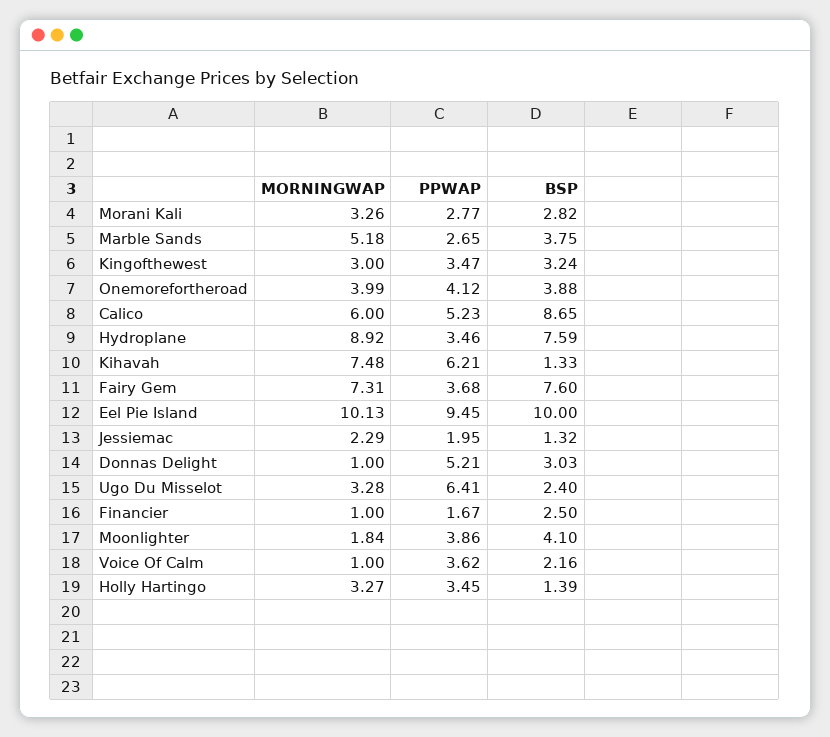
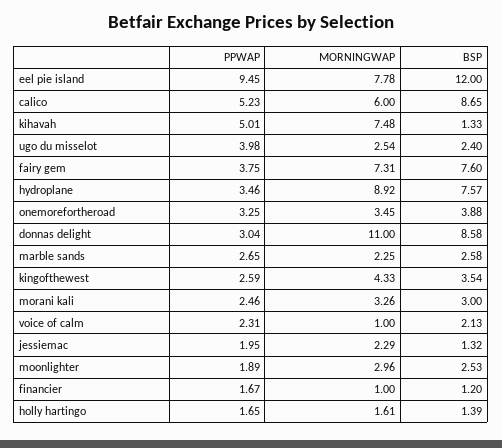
  {
    "MORNINGWAP": {
      "Morani Kali": 3.26,
-     "Marble Sands": 5.18,
+     "Marble Sands": 2.25,
-     "Kingofthewest": 3,
+     "Kingofthewest": 4.33,
-     "Onemorefortheroad": 3.99,
+     "Onemorefortheroad": 3.45,
      "Calico": 6,
      "Hydroplane": 8.92,
      "Kihavah": 7.48,
      "Fairy Gem": 7.31,
-     "Eel Pie Island": 10.13,
+     "Eel Pie Island": 7.78,
      "Jessiemac": 2.29,
-     "Donnas Delight": 1,
+     "Donnas Delight": 11,
-     "Ugo Du Misselot": 3.28,
+     "Ugo Du Misselot": 2.54,
      "Financier": 1,
-     "Moonlighter": 1.84,
+     "Moonlighter": 2.96,
      "Voice Of Calm": 1,
-     "Holly Hartingo": 3.27
+     "Holly Hartingo": 1.61
    },
    "PPWAP": {
-     "Morani Kali": 2.77,
+     "Morani Kali": 2.46,
      "Marble Sands": 2.65,
-     "Kingofthewest": 3.47,
+     "Kingofthewest": 2.59,
-     "Onemorefortheroad": 4.12,
+     "Onemorefortheroad": 3.25,
      "Calico": 5.23,
      "Hydroplane": 3.46,
-     "Kihavah": 6.21,
+     "Kihavah": 5.01,
-     "Fairy Gem": 3.68,
+     "Fairy Gem": 3.75,
      "Eel Pie Island": 9.45,
      "Jessiemac": 1.95,
-     "Donnas Delight": 5.21,
+     "Donnas Delight": 3.04,
-     "Ugo Du Misselot": 6.41,
+     "Ugo Du Misselot": 3.98,
      "Financier": 1.67,
-     "Moonlighter": 3.86,
+     "Moonlighter": 1.89,
-     "Voice Of Calm": 3.62,
+     "Voice Of Calm": 2.31,
-     "Holly Hartingo": 3.45
+     "Holly Hartingo": 1.65
    },
    "BSP": {
-     "Morani Kali": 2.82,
+     "Morani Kali": 3,
-     "Marble Sands": 3.75,
+     "Marble Sands": 2.58,
-     "Kingofthewest": 3.24,
+     "Kingofthewest": 3.54,
      "Onemorefortheroad": 3.88,
      "Calico": 8.65,
-     "Hydroplane": 7.59,
+     "Hydroplane": 7.57,
      "Kihavah": 1.33,
      "Fairy Gem": 7.6,
-     "Eel Pie Island": 10,
+     "Eel Pie Island": 12,
      "Jessiemac": 1.32,
-     "Donnas Delight": 3.03,
+     "Donnas Delight": 8.58,
      "Ugo Du Misselot": 2.4,
-     "Financier": 2.5,
+     "Financier": 1.2,
-     "Moonlighter": 4.1,
+     "Moonlighter": 2.53,
-     "Voice Of Calm": 2.16,
+     "Voice Of Calm": 2.13,
      "Holly Hartingo": 1.39
    }
  }

